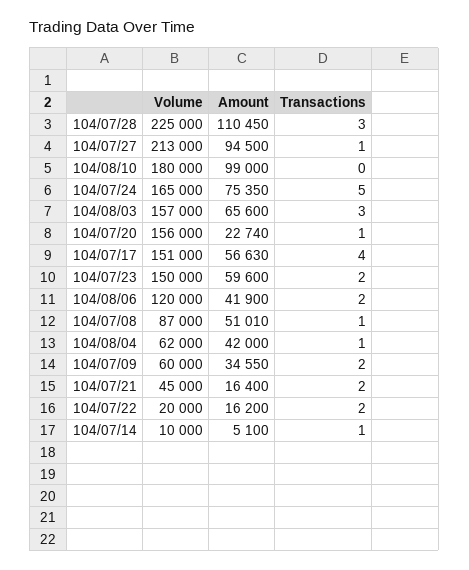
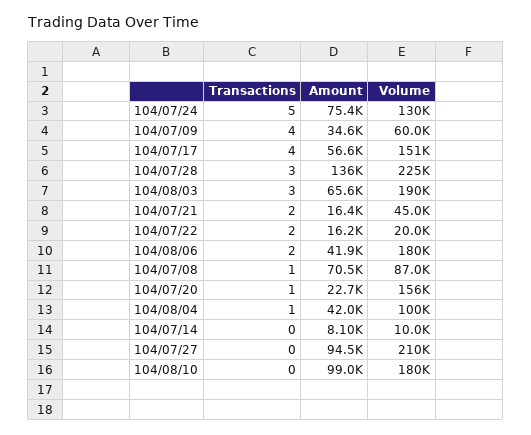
  {
    "Volume": {
      "104/07/28": 225000,
-     "104/07/27": 213000,
+     "104/07/27": 210000,
      "104/08/10": 180000,
-     "104/07/24": 165000,
+     "104/07/24": 130000,
-     "104/08/03": 157000,
+     "104/08/03": 190000,
      "104/07/20": 156000,
      "104/07/17": 151000,
-     "104/07/23": 150000,
-     "104/08/06": 120000,
+     "104/08/06": 180000,
      "104/07/08": 87000,
-     "104/08/04": 62000,
+     "104/08/04": 100000,
      "104/07/09": 60000,
      "104/07/21": 45000,
      "104/07/22": 20000,
      "104/07/14": 10000
    },
    "Amount": {
-     "104/07/28": 110450,
+     "104/07/28": 136000,
      "104/07/27": 94500,
      "104/08/10": 99000,
      "104/07/24": 75350,
      "104/08/03": 65600,
      "104/07/20": 22740,
      "104/07/17": 56630,
-     "104/07/23": 59600,
      "104/08/06": 41900,
-     "104/07/08": 51010,
+     "104/07/08": 70500,
      "104/08/04": 42000,
      "104/07/09": 34550,
      "104/07/21": 16400,
      "104/07/22": 16200,
-     "104/07/14": 5100
+     "104/07/14": 8100
    },
    "Transactions": {
      "104/07/28": 3,
-     "104/07/27": 1,
+     "104/07/27": 0,
      "104/08/10": 0,
      "104/07/24": 5,
      "104/08/03": 3,
      "104/07/20": 1,
      "104/07/17": 4,
-     "104/07/23": 2,
      "104/08/06": 2,
      "104/07/08": 1,
      "104/08/04": 1,
-     "104/07/09": 2,
+     "104/07/09": 4,
      "104/07/21": 2,
      "104/07/22": 2,
-     "104/07/14": 1
+     "104/07/14": 0
    }
  }

